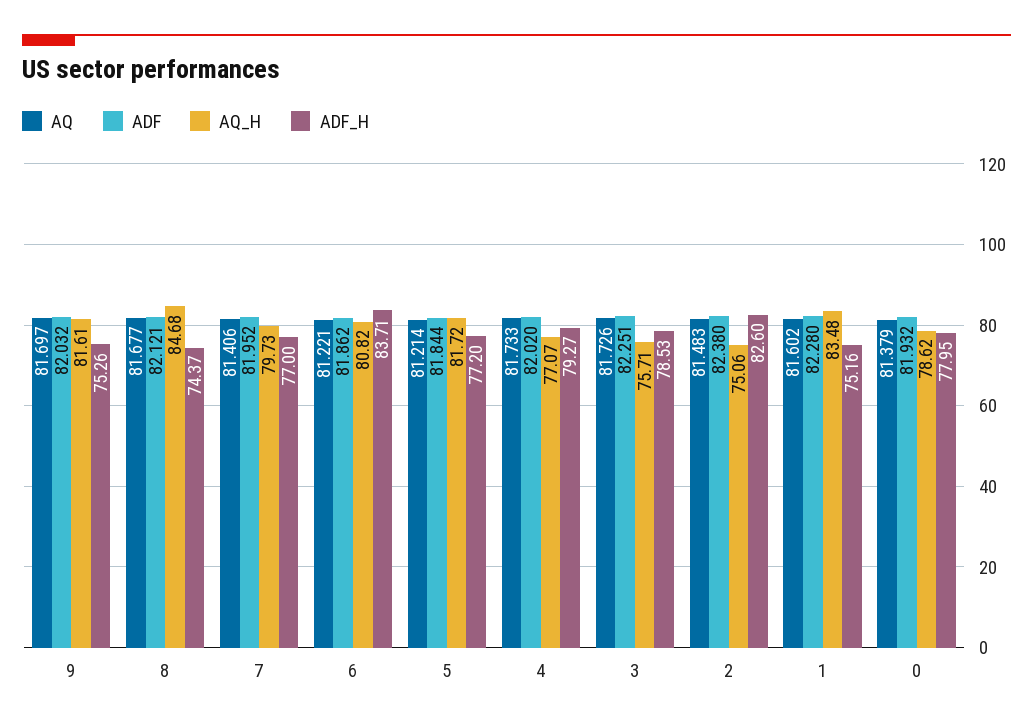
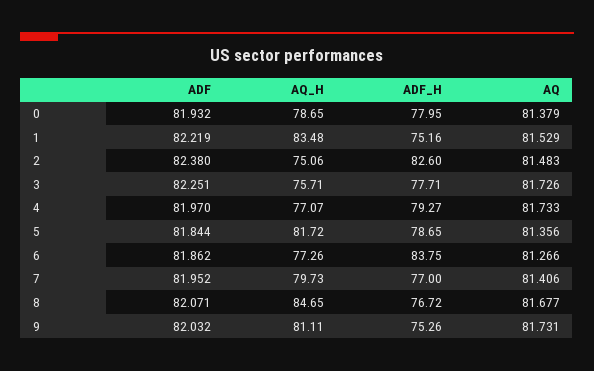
  {
    "AQ": {
-     "9": 81.697,
+     "9": 81.731,
      "8": 81.677,
      "7": 81.406,
-     "6": 81.221,
+     "6": 81.266,
-     "5": 81.214,
+     "5": 81.356,
      "4": 81.733,
      "3": 81.726,
      "2": 81.483,
-     "1": 81.602,
+     "1": 81.529,
      "0": 81.379
    },
    "ADF": {
      "9": 82.032,
-     "8": 82.121,
+     "8": 82.071,
      "7": 81.952,
      "6": 81.862,
      "5": 81.844,
-     "4": 82.02,
+     "4": 81.97,
      "3": 82.251,
      "2": 82.38,
-     "1": 82.28,
+     "1": 82.219,
      "0": 81.932
    },
    "AQ_H": {
-     "9": 81.61,
+     "9": 81.11,
-     "8": 84.68,
+     "8": 84.65,
      "7": 79.73,
-     "6": 80.82,
+     "6": 77.26,
      "5": 81.72,
      "4": 77.07,
      "3": 75.71,
      "2": 75.06,
      "1": 83.48,
-     "0": 78.62
+     "0": 78.65
    },
    "ADF_H": {
      "9": 75.26,
-     "8": 74.37,
+     "8": 76.72,
      "7": 77,
-     "6": 83.71,
+     "6": 83.75,
-     "5": 77.2,
+     "5": 78.65,
      "4": 79.27,
-     "3": 78.53,
+     "3": 77.71,
      "2": 82.6,
      "1": 75.16,
      "0": 77.95
    }
  }

